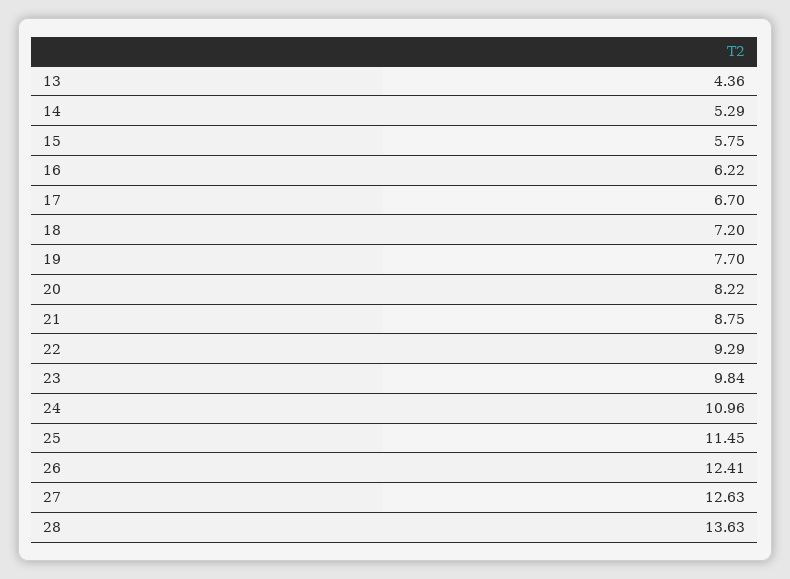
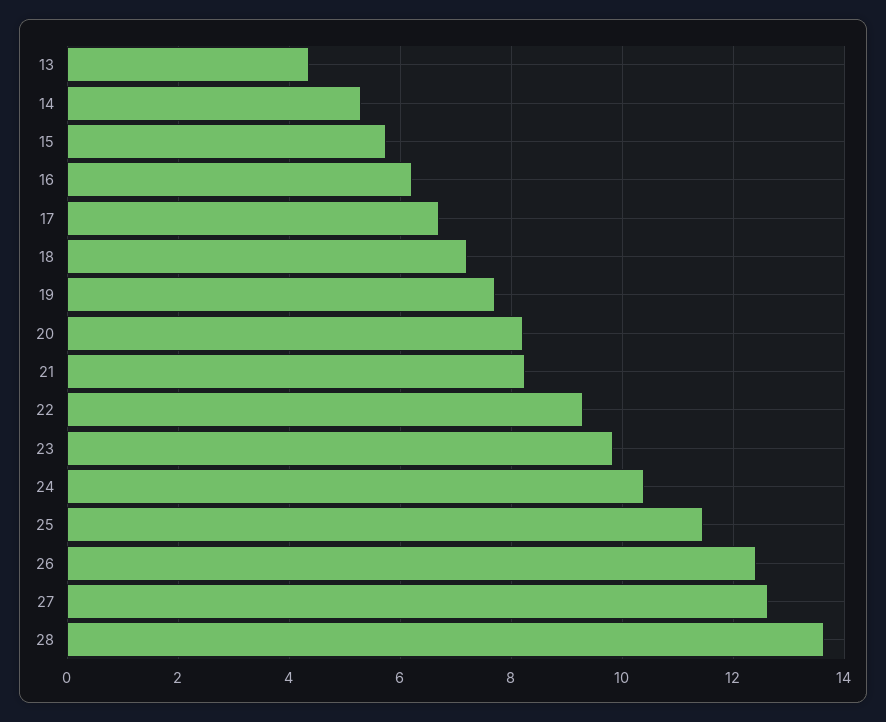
  {
    "13": 4.36,
    "14": 5.29,
    "15": 5.75,
    "16": 6.22,
    "17": 6.7,
    "18": 7.2,
    "19": 7.7,
    "20": 8.22,
-   "21": 8.75,
+   "21": 8.2,
    "22": 9.29,
    "23": 9.84,
-   "24": 10.96,
+   "24": 10.4,
    "25": 11.45,
    "26": 12.41,
    "27": 12.63,
    "28": 13.63
  }

